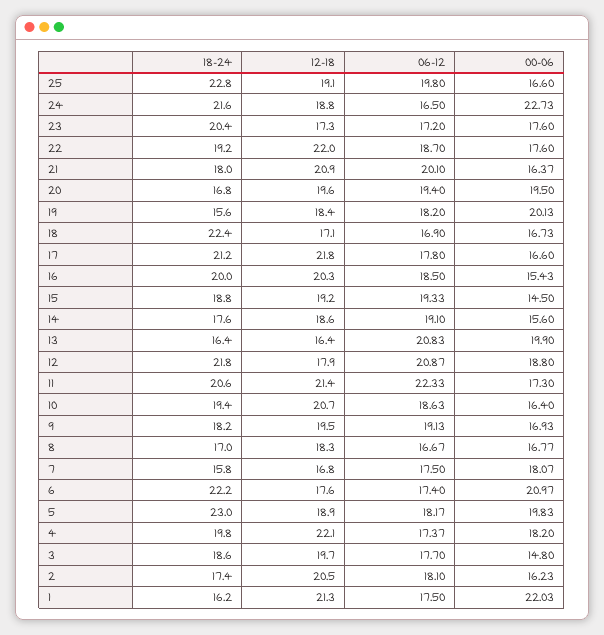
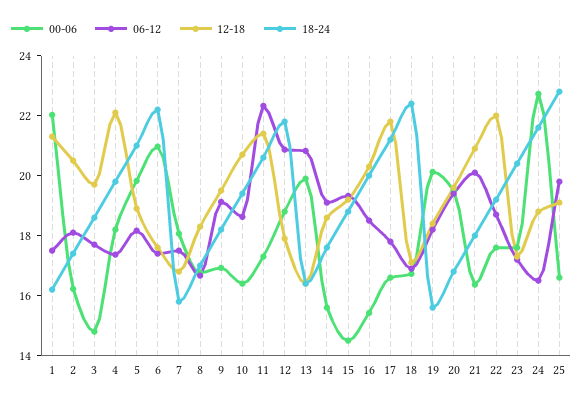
  {
    "18-24": {
      "25": 22.8,
      "24": 21.6,
      "23": 20.4,
      "22": 19.2,
      "21": 18,
      "20": 16.8,
      "19": 15.6,
      "18": 22.4,
      "17": 21.2,
      "16": 20,
      "15": 18.8,
      "14": 17.6,
      "13": 16.4,
      "12": 21.8,
      "11": 20.6,
      "10": 19.4,
      "9": 18.2,
      "8": 17,
      "7": 15.8,
      "6": 22.2,
-     "5": 23,
+     "5": 21,
      "4": 19.8,
      "3": 18.6,
      "2": 17.4,
      "1": 16.2
    },
    "12-18": {
      "25": 19.1,
      "24": 18.8,
      "23": 17.3,
      "22": 22,
      "21": 20.9,
      "20": 19.6,
      "19": 18.4,
      "18": 17.1,
      "17": 21.8,
      "16": 20.3,
      "15": 19.2,
      "14": 18.6,
      "13": 16.4,
      "12": 17.9,
      "11": 21.4,
      "10": 20.7,
      "9": 19.5,
      "8": 18.3,
      "7": 16.8,
      "6": 17.6,
      "5": 18.9,
      "4": 22.1,
      "3": 19.7,
      "2": 20.5,
      "1": 21.3
    },
    "06-12": {
      "25": 19.8,
      "24": 16.5,
      "23": 17.2,
      "22": 18.7,
      "21": 20.1,
      "20": 19.4,
      "19": 18.2,
      "18": 16.9,
      "17": 17.8,
      "16": 18.5,
      "15": 19.33,
      "14": 19.1,
      "13": 20.83,
      "12": 20.87,
      "11": 22.33,
      "10": 18.63,
      "9": 19.13,
      "8": 16.67,
      "7": 17.5,
      "6": 17.4,
      "5": 18.17,
      "4": 17.37,
      "3": 17.7,
      "2": 18.1,
      "1": 17.5
    },
    "00-06": {
      "25": 16.6,
      "24": 22.73,
      "23": 17.6,
      "22": 17.6,
      "21": 16.37,
      "20": 19.5,
      "19": 20.13,
      "18": 16.73,
      "17": 16.6,
      "16": 15.43,
      "15": 14.5,
      "14": 15.6,
      "13": 19.9,
      "12": 18.8,
      "11": 17.3,
      "10": 16.4,
      "9": 16.93,
      "8": 16.77,
      "7": 18.07,
      "6": 20.97,
      "5": 19.83,
      "4": 18.2,
      "3": 14.8,
      "2": 16.23,
      "1": 22.03
    }
  }

